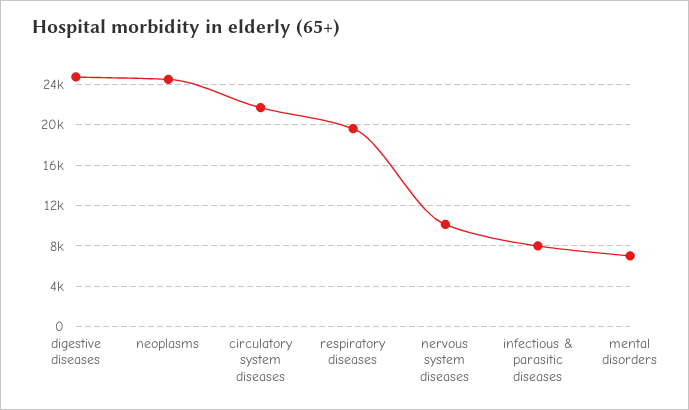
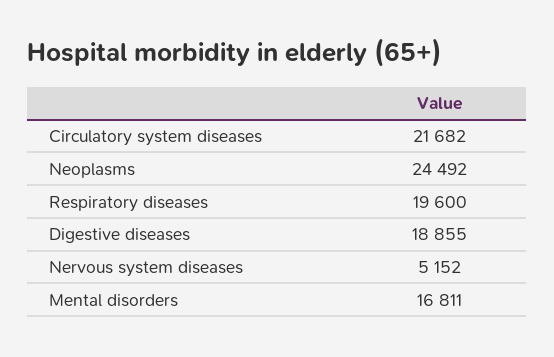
  {
-   "digestive diseases": 25000,
+   "digestive diseases": 18855,
    "neoplasms": 24492,
    "circulatory system diseases": 21682,
    "respiratory diseases": 19600,
-   "nervous system diseases": 10000,
+   "nervous system diseases": 5152,
-   "infectious & parasitic diseases": 8000,
-   "mental disorders": 7000
+   "mental disorders": 16811
  }

